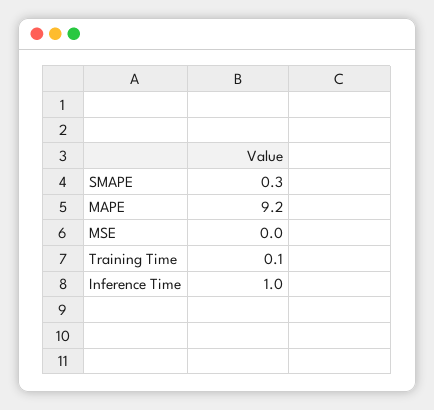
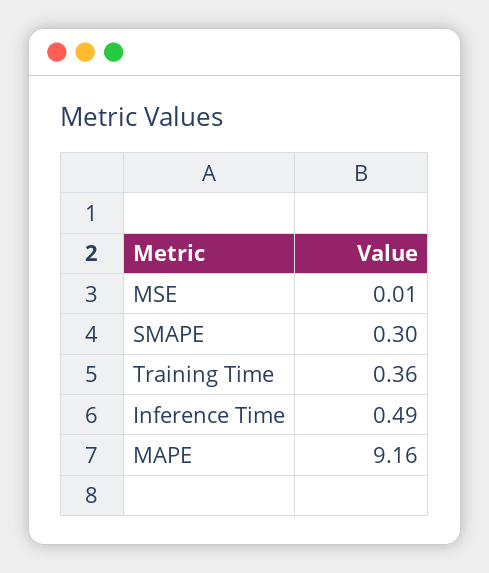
  {
    "SMAPE": 0.3,
    "MAPE": 9.16,
    "MSE": 0.01,
-   "Training Time": 0.1,
+   "Training Time": 0.36,
-   "Inference Time": 1
+   "Inference Time": 0.49
  }

